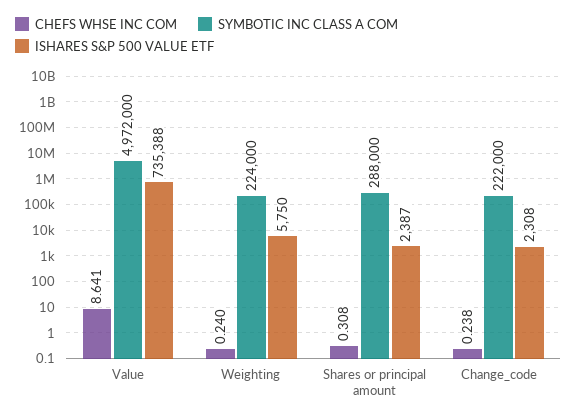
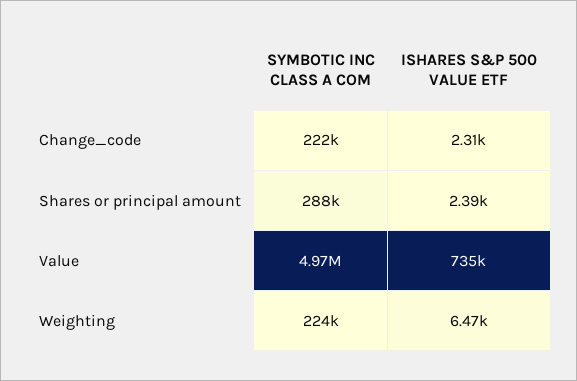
  {
-   "CHEFS WHSE INC COM": {
-     "Value": 8.641,
-     "Weighting": 0.24,
-     "Shares or principal amount": 0.308,
-     "Change_code": 0.238
-   },
    "SYMBOTIC INC CLASS A COM": {
      "Value": 4972000,
      "Weighting": 224000,
      "Shares or principal amount": 288000,
      "Change_code": 222000
    },
    "ISHARES S&P 500 VALUE ETF": {
      "Value": 735388,
-     "Weighting": 5750,
+     "Weighting": 6470,
      "Shares or principal amount": 2387,
      "Change_code": 2308
    }
  }

